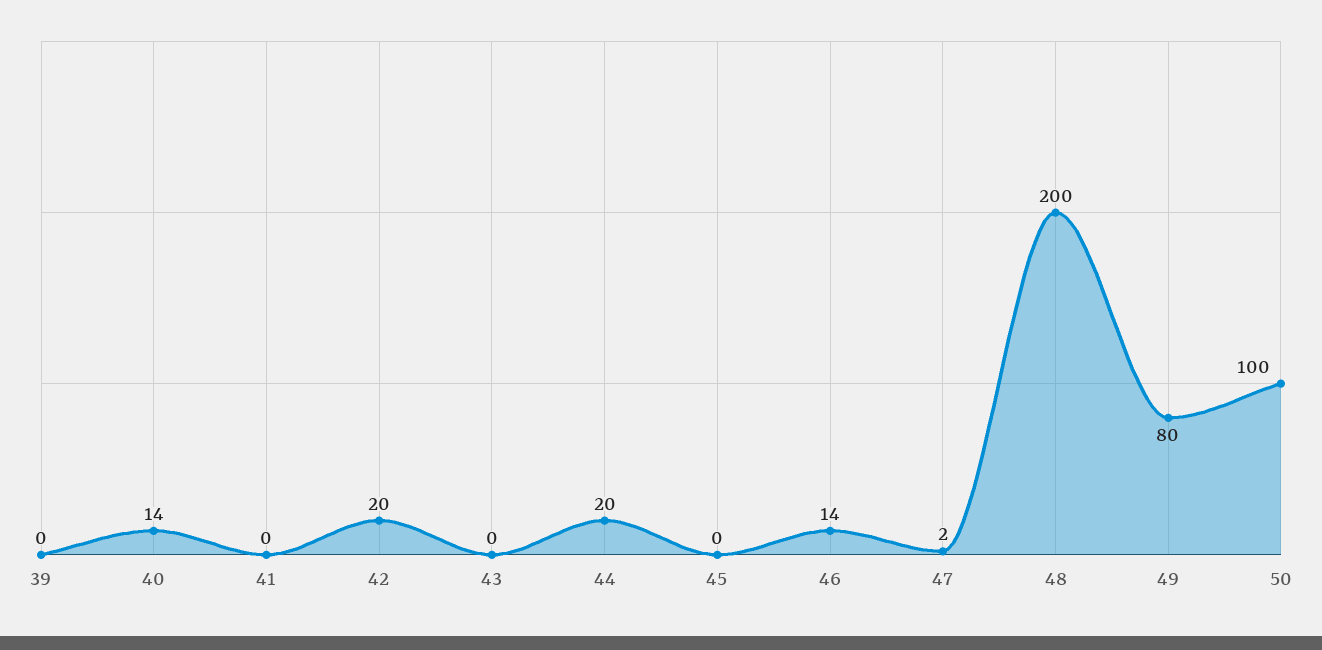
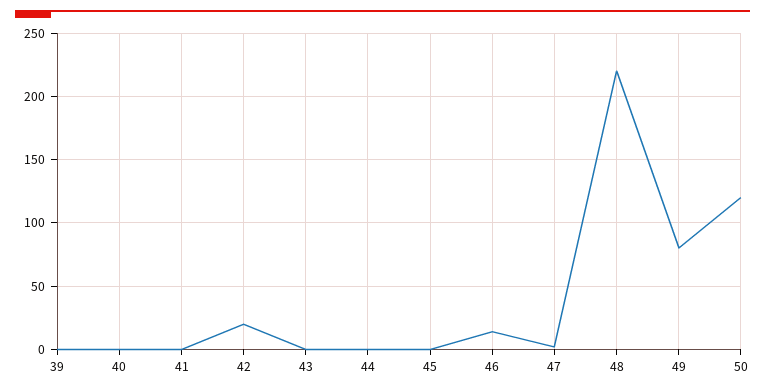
  {
    "39": 0,
-   "40": 14,
+   "40": 0,
    "41": 0,
    "42": 20,
    "43": 0,
-   "44": 20,
+   "44": 0,
    "45": 0,
    "46": 14,
    "47": 2,
-   "48": 200,
+   "48": 220,
    "49": 80,
-   "50": 100
+   "50": 120
  }

